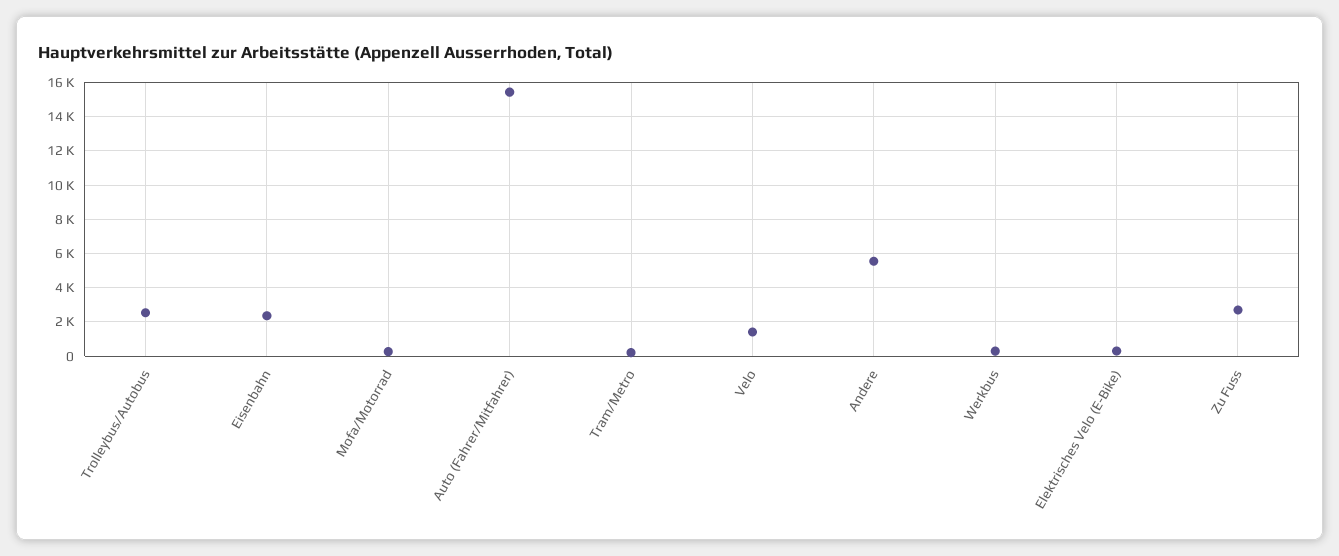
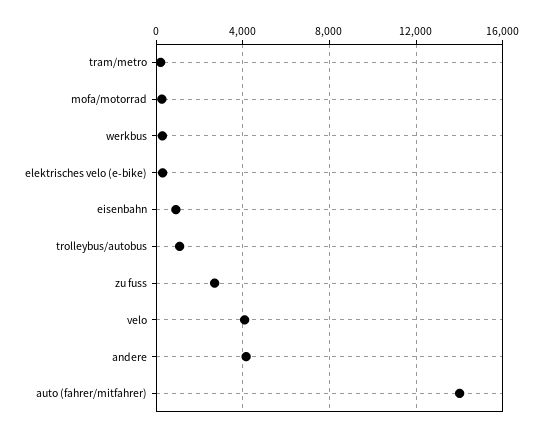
  {
-   "Trolleybus/Autobus": 2500,
+   "Trolleybus/Autobus": 1000,
-   "Eisenbahn": 2500,
+   "Eisenbahn": 1000,
    "Mofa/Motorrad": 500,
-   "Auto (Fahrer/Mitfahrer)": 15500,
+   "Auto (Fahrer/Mitfahrer)": 14000,
    "Tram/Metro": 0,
-   "Velo": 1500,
+   "Velo": 4000,
-   "Andere": 5500,
+   "Andere": 4000,
    "Werkbus": 500,
    "Elektrisches Velo (E-Bike)": 500,
    "Zu Fuss": 2500
  }

